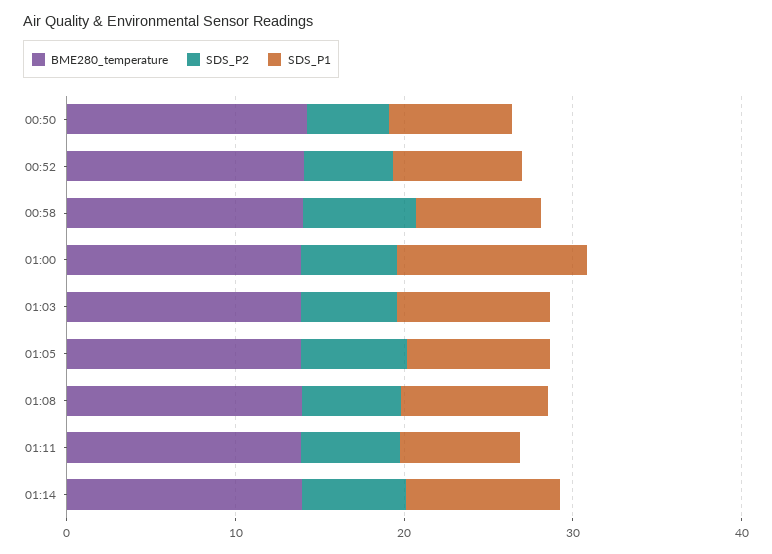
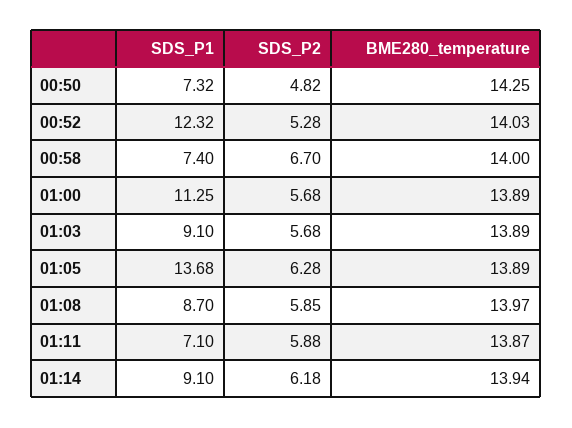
  {
    "BME280_temperature": {
      "00:50": 14.25,
      "00:52": 14.03,
      "00:58": 14,
      "01:00": 13.89,
      "01:03": 13.89,
      "01:05": 13.89,
      "01:08": 13.97,
      "01:11": 13.87,
      "01:14": 13.94
    },
    "SDS_P2": {
      "00:50": 4.82,
      "00:52": 5.28,
      "00:58": 6.7,
      "01:00": 5.68,
      "01:03": 5.68,
      "01:05": 6.28,
      "01:08": 5.85,
      "01:11": 5.88,
      "01:14": 6.18
    },
    "SDS_P1": {
      "00:50": 7.32,
-     "00:52": 8,
+     "00:52": 12.32,
      "00:58": 7.4,
      "01:00": 11.25,
      "01:03": 9.1,
-     "01:05": 8,
+     "01:05": 13.68,
      "01:08": 8.7,
      "01:11": 7.1,
      "01:14": 9.1
    }
  }

